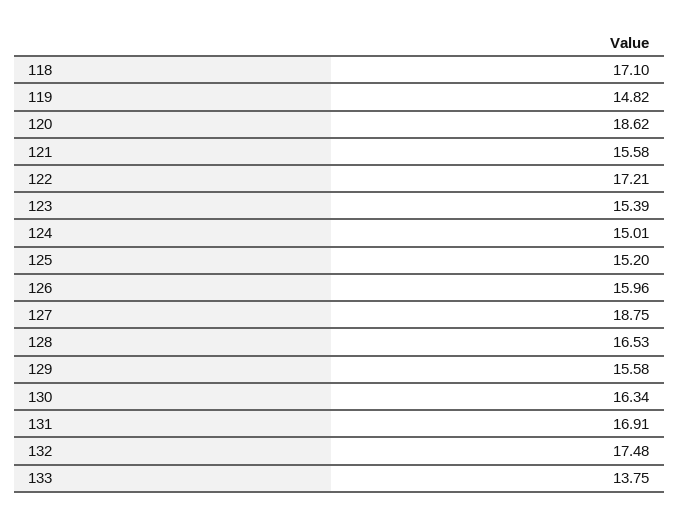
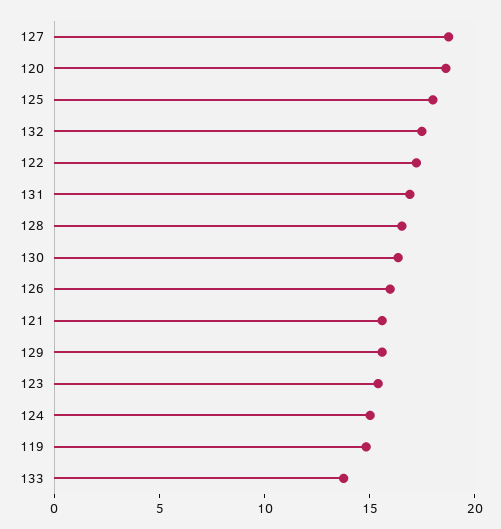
  {
-   "118": 17.1,
    "119": 14.82,
    "120": 18.62,
    "121": 15.58,
    "122": 17.21,
    "123": 15.39,
    "124": 15.01,
-   "125": 15.2,
+   "125": 18,
    "126": 15.96,
    "127": 18.75,
    "128": 16.53,
    "129": 15.58,
    "130": 16.34,
    "131": 16.91,
    "132": 17.48,
    "133": 13.75
  }

